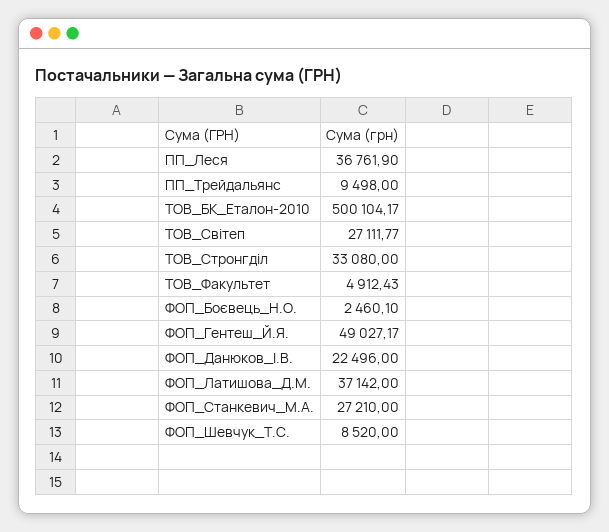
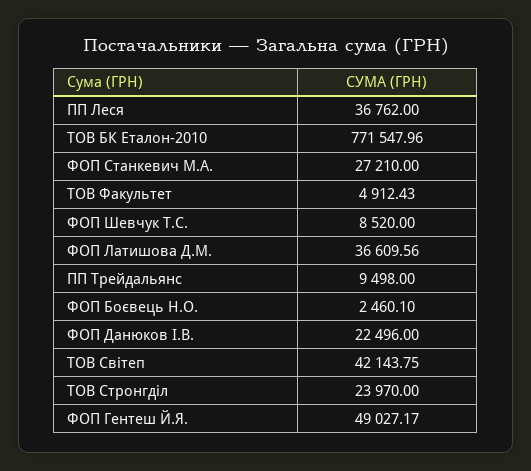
  {
-   "ПП_Леся": 36761.9,
+   "ПП_Леся": 36762,
    "ПП_Трейдальянс": 9498,
-   "ТОВ_БК_Еталон-2010": 500104.17,
+   "ТОВ_БК_Еталон-2010": 771547.96,
-   "ТОВ_Світеп": 27111.77,
+   "ТОВ_Світеп": 42143.75,
-   "ТОВ_Стронгділ": 33080,
+   "ТОВ_Стронгділ": 23970,
    "ТОВ_Факультет": 4912.43,
    "ФОП_Боєвець_Н.О.": 2460.1,
    "ФОП_Гентеш_Й.Я.": 49027.17,
    "ФОП_Данюков_I.В.": 22496,
-   "ФОП_Латишова_Д.М.": 37142,
+   "ФОП_Латишова_Д.М.": 36609.56,
    "ФОП_Станкевич_М.А.": 27210,
    "ФОП_Шевчук_Т.С.": 8520
  }

